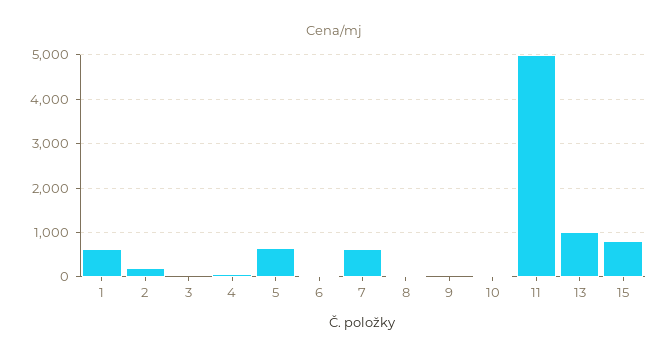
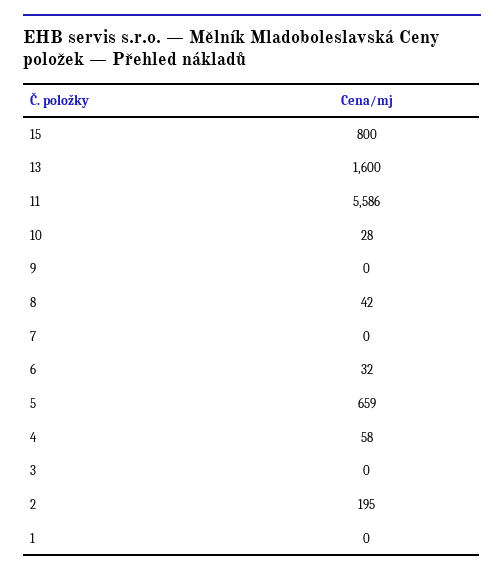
  {
-   "1": 600,
+   "1": 0,
    "2": 195,
    "3": 0,
    "4": 58,
    "5": 659,
    "6": 32,
-   "7": 600,
+   "7": 0,
    "8": 42,
    "9": 0,
    "10": 28,
-   "11": 5000,
+   "11": 5586,
-   "13": 1000,
+   "13": 1600,
    "15": 800
  }

